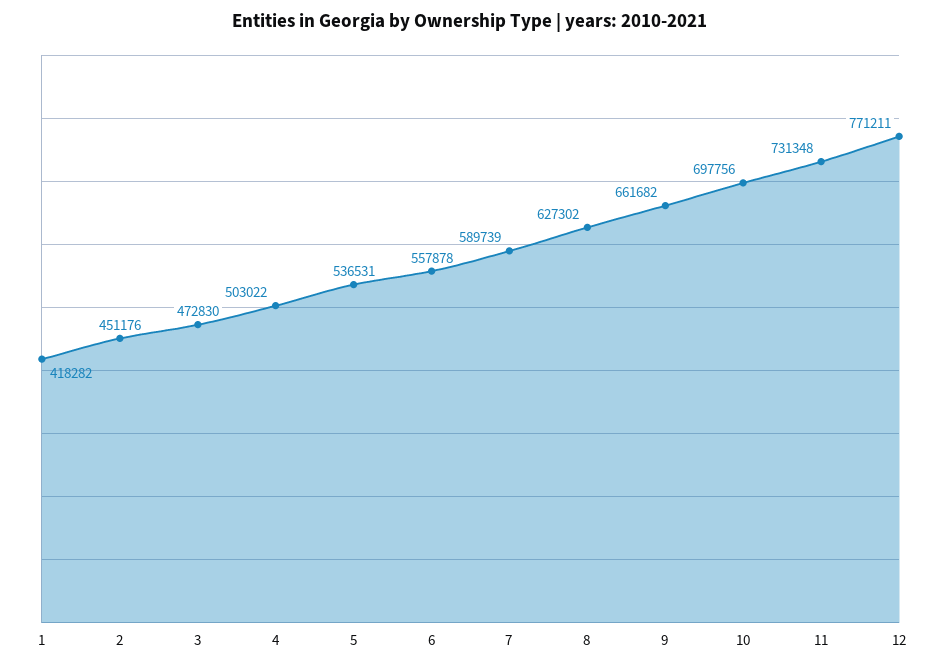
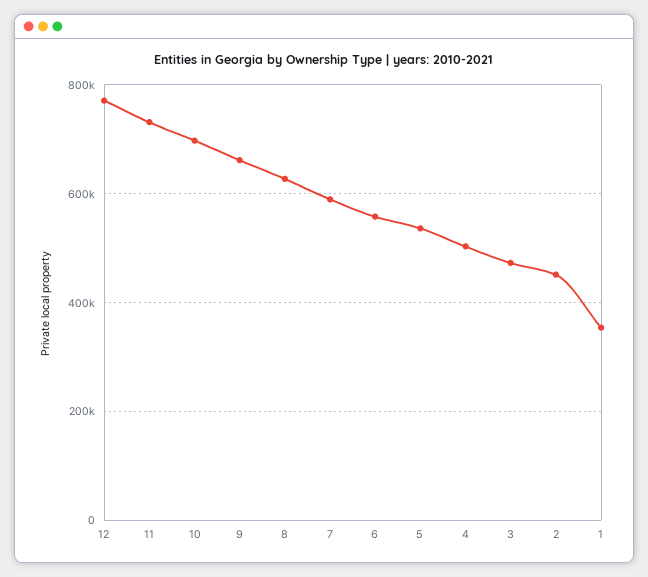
  {
-   "1": 418282,
+   "1": 360000,
    "2": 451176,
    "3": 472830,
    "4": 503022,
    "5": 536531,
    "6": 557878,
    "7": 589739,
    "8": 627302,
    "9": 661682,
    "10": 697756,
    "11": 731348,
    "12": 771211
  }

